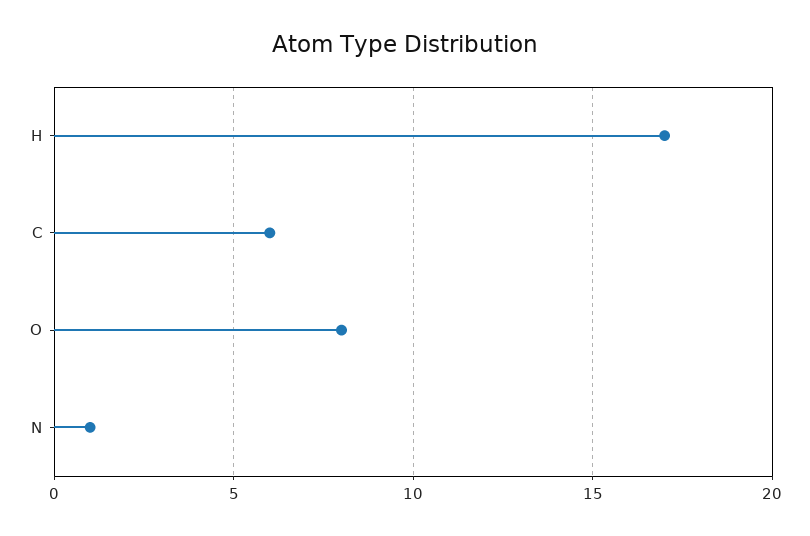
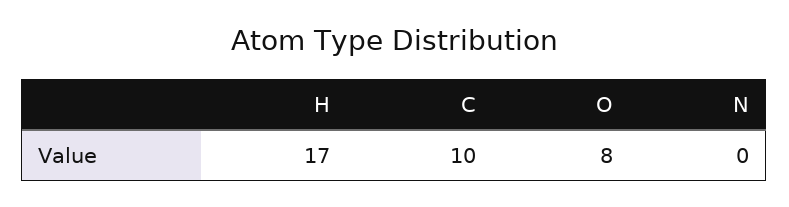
  {
    "H": 17,
-   "C": 6,
+   "C": 10,
    "O": 8,
-   "N": 1
+   "N": 0
  }

